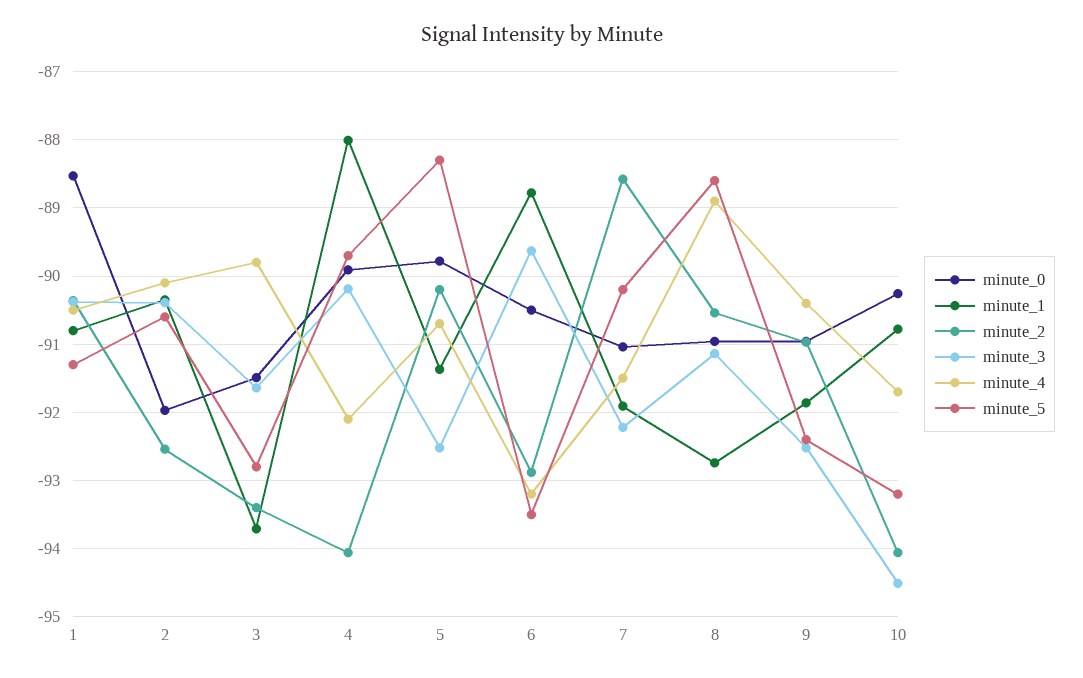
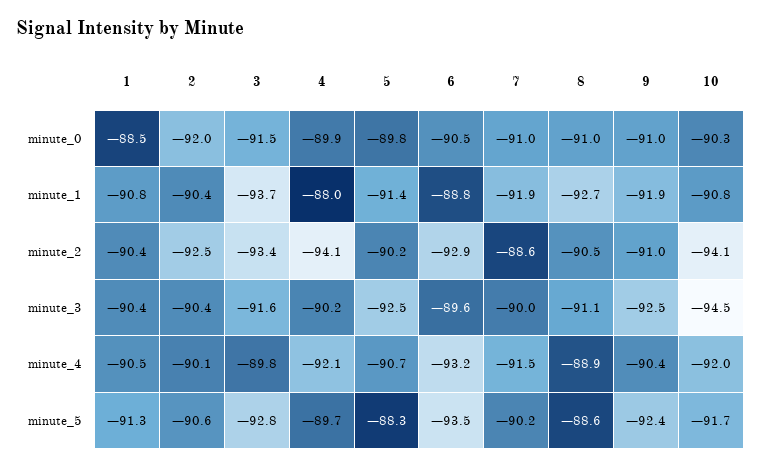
  {
    "minute_0": {
      "1": -88.5,
      "2": -92,
      "3": -91.5,
      "4": -89.9,
      "5": -89.8,
      "6": -90.5,
      "7": -91,
      "8": -91,
      "9": -91,
      "10": -90.3
    },
    "minute_1": {
      "1": -90.8,
      "2": -90.4,
      "3": -93.7,
      "4": -88,
      "5": -91.4,
      "6": -88.8,
      "7": -91.9,
      "8": -92.7,
      "9": -91.9,
      "10": -90.8
    },
    "minute_2": {
      "1": -90.4,
      "2": -92.5,
      "3": -93.4,
      "4": -94.1,
      "5": -90.2,
      "6": -92.9,
      "7": -88.6,
      "8": -90.5,
      "9": -91,
      "10": -94.1
    },
    "minute_3": {
      "1": -90.4,
      "2": -90.4,
      "3": -91.6,
      "4": -90.2,
      "5": -92.5,
      "6": -89.6,
-     "7": -92.2,
+     "7": -90,
      "8": -91.1,
      "9": -92.5,
      "10": -94.5
    },
    "minute_4": {
      "1": -90.5,
      "2": -90.1,
      "3": -89.8,
      "4": -92.1,
      "5": -90.7,
      "6": -93.2,
      "7": -91.5,
      "8": -88.9,
      "9": -90.4,
-     "10": -91.7
+     "10": -92
    },
    "minute_5": {
      "1": -91.3,
      "2": -90.6,
      "3": -92.8,
      "4": -89.7,
      "5": -88.3,
      "6": -93.5,
      "7": -90.2,
      "8": -88.6,
      "9": -92.4,
-     "10": -93.2
+     "10": -91.7
    }
  }

